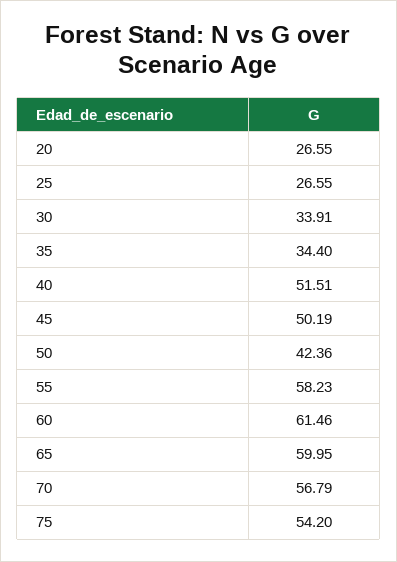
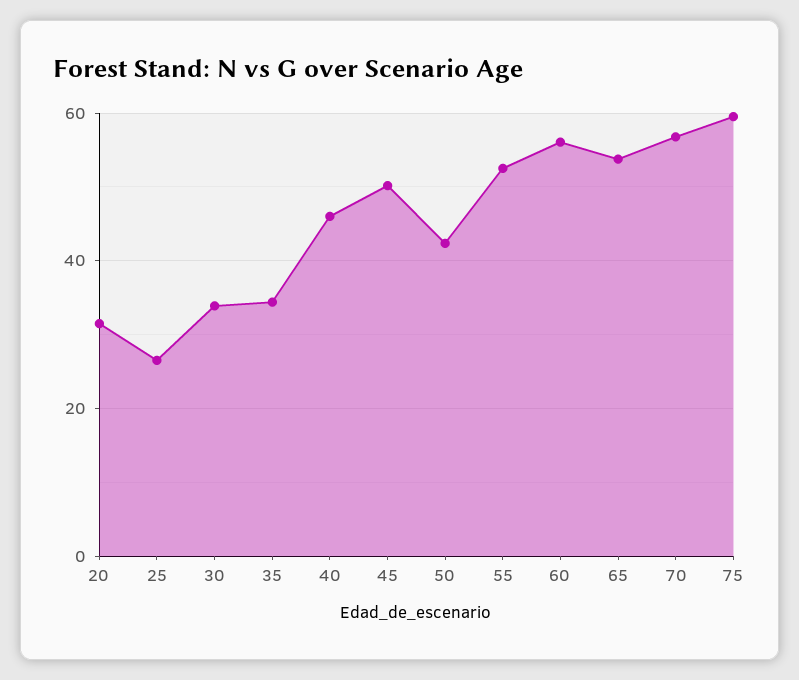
  {
-   "20": 26.55,
+   "20": 32,
    "25": 26.55,
    "30": 33.91,
    "35": 34.4,
-   "40": 51.51,
+   "40": 46,
    "45": 50.19,
    "50": 42.36,
-   "55": 58.23,
+   "55": 52,
-   "60": 61.46,
+   "60": 56,
-   "65": 59.95,
+   "65": 54,
    "70": 56.79,
-   "75": 54.2
+   "75": 60
  }

